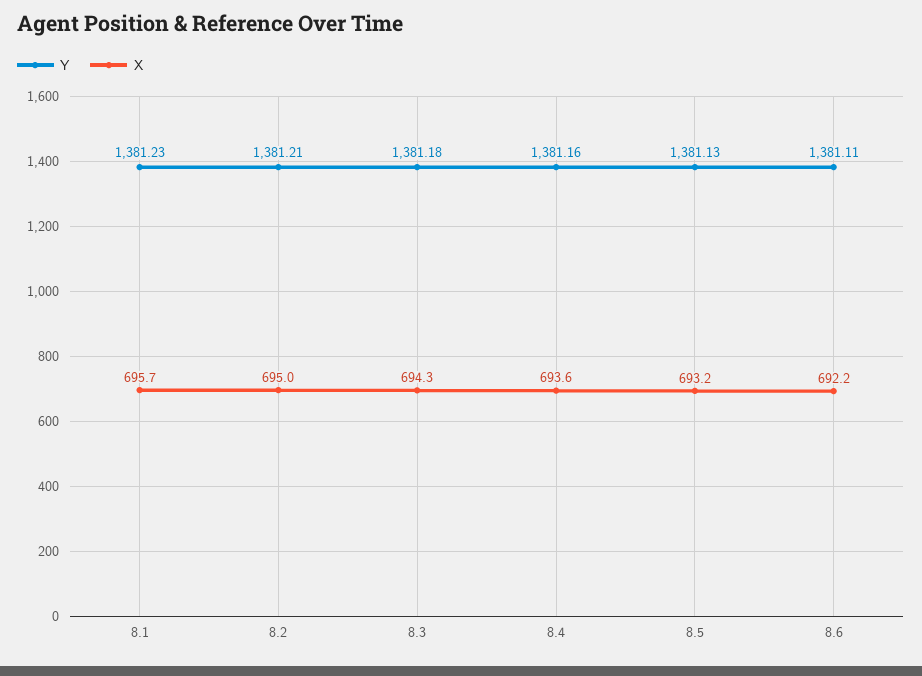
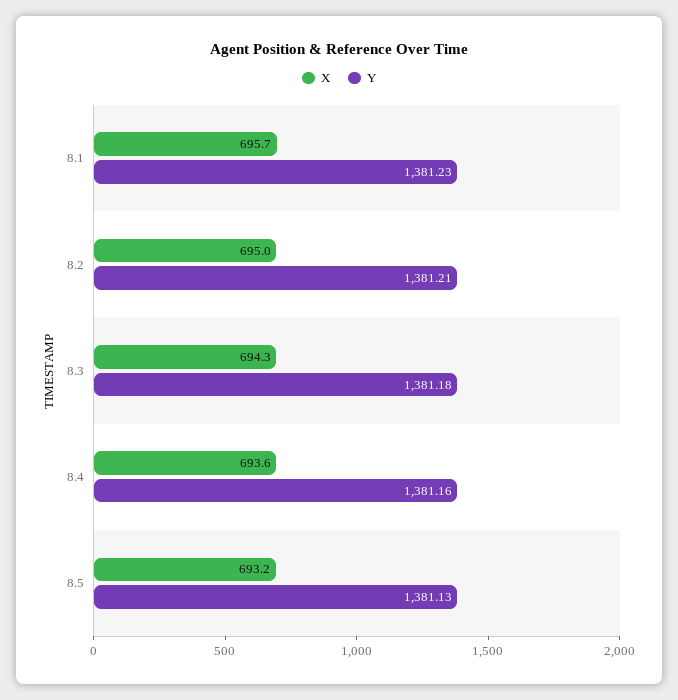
  {
    "Y": {
      "8.1": 1381.23,
      "8.2": 1381.21,
      "8.3": 1381.18,
      "8.4": 1381.16,
-     "8.5": 1381.13,
+     "8.5": 1381.13
-     "8.6": 1381.11
    },
    "X": {
      "8.1": 695.7,
      "8.2": 695,
      "8.3": 694.3,
      "8.4": 693.6,
-     "8.5": 693.2,
+     "8.5": 693.2
-     "8.6": 692.2
    }
  }

